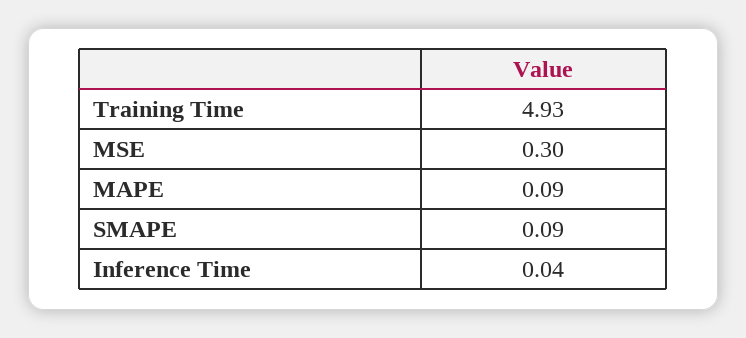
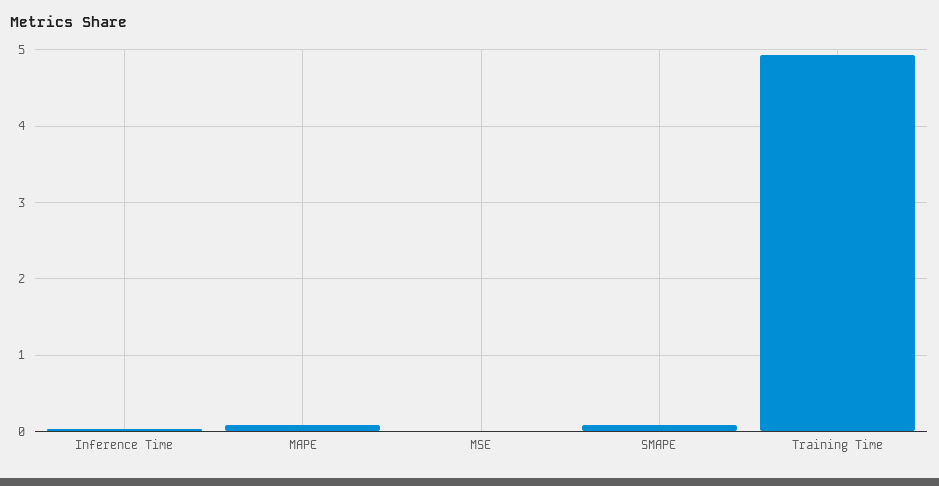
  {
    "Training Time": 4.93,
-   "MSE": 0.3,
+   "MSE": 0,
    "MAPE": 0.09,
    "SMAPE": 0.09,
    "Inference Time": 0.04
  }

